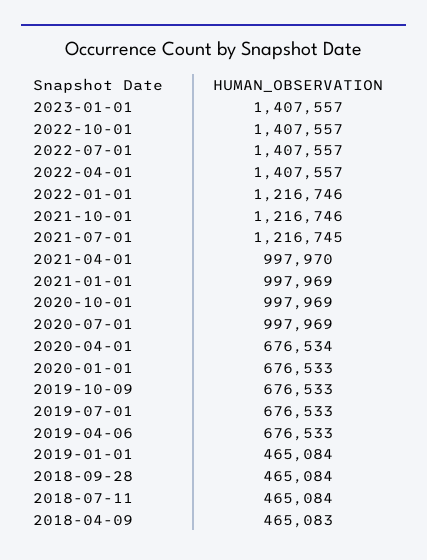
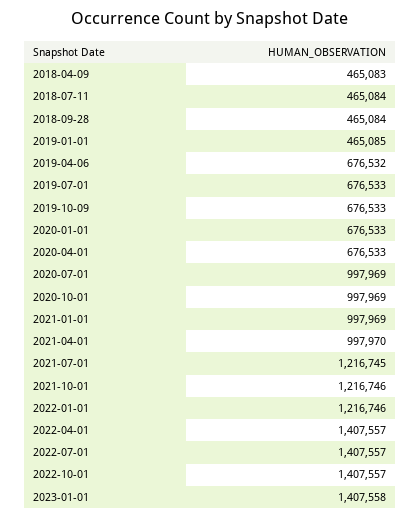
  {
-   "2023-01-01": 1407557,
+   "2023-01-01": 1407558,
    "2022-10-01": 1407557,
    "2022-07-01": 1407557,
    "2022-04-01": 1407557,
    "2022-01-01": 1216746,
    "2021-10-01": 1216746,
    "2021-07-01": 1216745,
    "2021-04-01": 997970,
    "2021-01-01": 997969,
    "2020-10-01": 997969,
    "2020-07-01": 997969,
-   "2020-04-01": 676534,
+   "2020-04-01": 676533,
    "2020-01-01": 676533,
    "2019-10-09": 676533,
    "2019-07-01": 676533,
-   "2019-04-06": 676533,
+   "2019-04-06": 676532,
-   "2019-01-01": 465084,
+   "2019-01-01": 465085,
    "2018-09-28": 465084,
    "2018-07-11": 465084,
    "2018-04-09": 465083
  }

